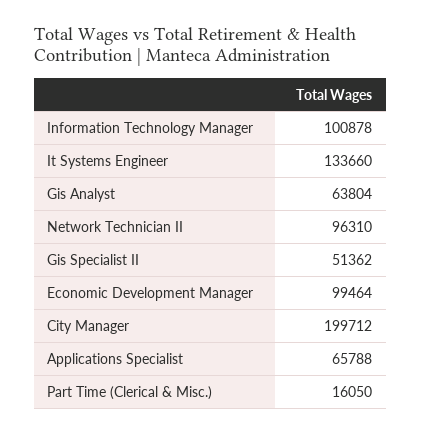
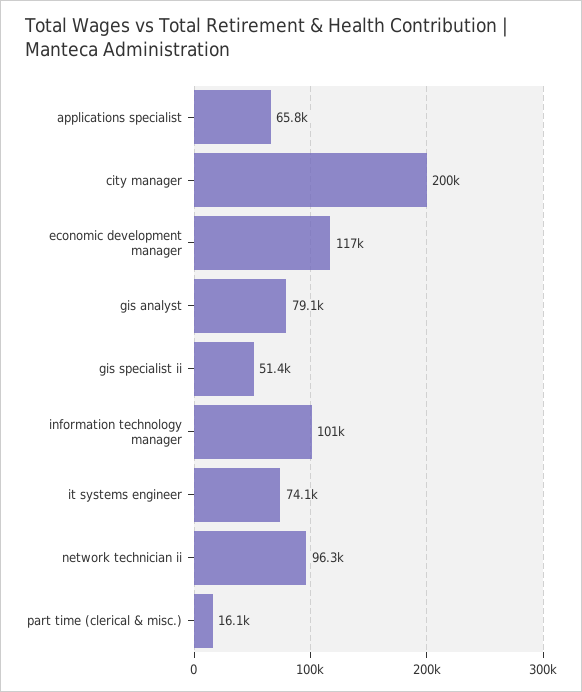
  {
    "Information Technology Manager": 100878,
-   "It Systems Engineer": 133660,
+   "It Systems Engineer": 74100,
-   "Gis Analyst": 63804,
+   "Gis Analyst": 79100,
    "Network Technician II": 96310,
    "Gis Specialist II": 51362,
-   "Economic Development Manager": 99464,
+   "Economic Development Manager": 117000,
    "City Manager": 199712,
    "Applications Specialist": 65788,
    "Part Time (Clerical & Misc.)": 16050
  }

